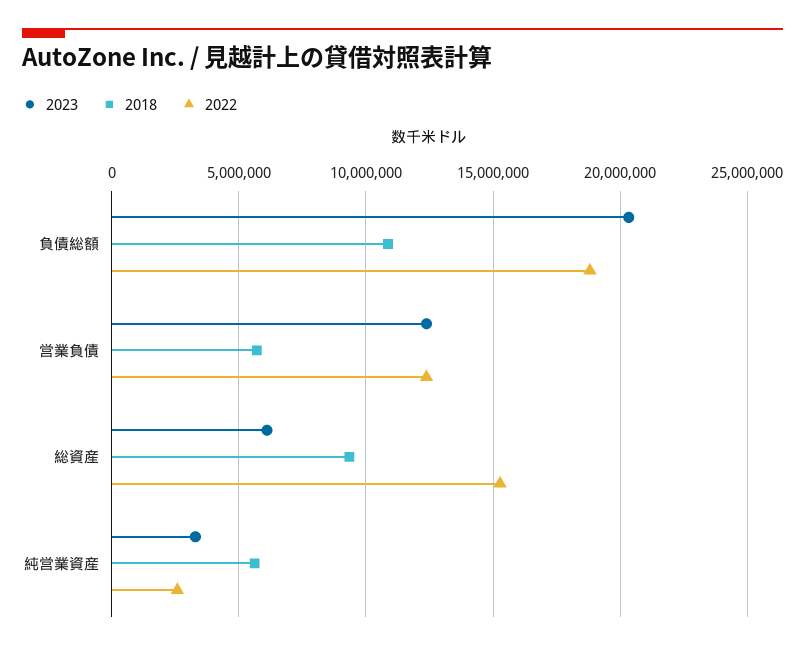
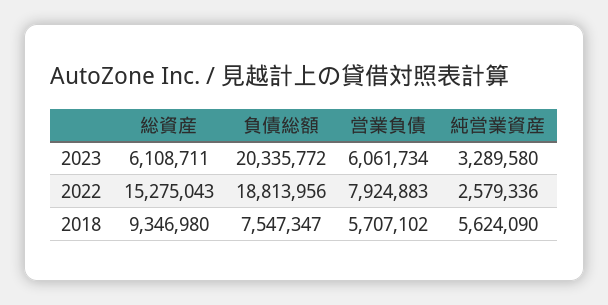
  {
    "2023": {
      "負債総額": 20335772,
-     "営業負債": 12500000,
+     "営業負債": 6061734,
      "総資産": 6108711,
      "純営業資産": 3289580
    },
    "2018": {
-     "負債総額": 11000000,
+     "負債総額": 7547347,
      "営業負債": 5707102,
      "総資産": 9346980,
      "純営業資産": 5624090
    },
    "2022": {
      "負債総額": 18813956,
-     "営業負債": 12500000,
+     "営業負債": 7924883,
      "総資産": 15275043,
      "純営業資産": 2579336
    }
  }

